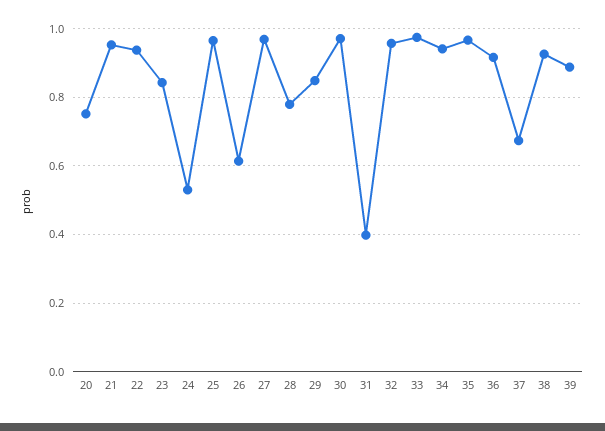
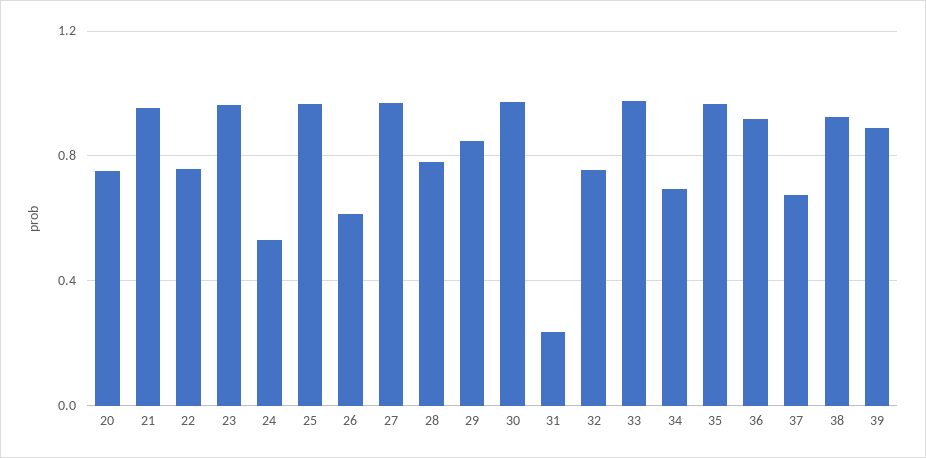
  {
    "20": 0.76,
    "21": 0.96,
-   "22": 0.94,
+   "22": 0.75,
-   "23": 0.84,
+   "23": 0.95,
    "24": 0.54,
    "25": 0.96,
    "26": 0.62,
    "27": 0.96,
    "28": 0.78,
    "29": 0.84,
    "30": 0.98,
-   "31": 0.4,
+   "31": 0.25,
-   "32": 0.96,
+   "32": 0.75,
    "33": 0.98,
-   "34": 0.94,
+   "34": 0.7,
    "35": 0.96,
    "36": 0.92,
    "37": 0.68,
    "38": 0.92,
    "39": 0.88
  }

